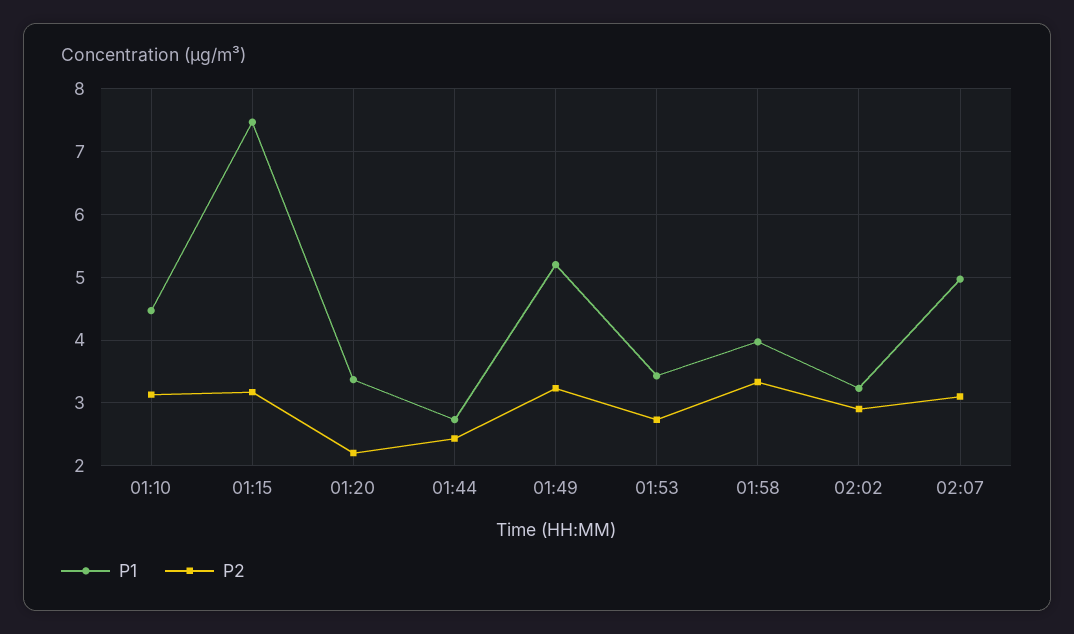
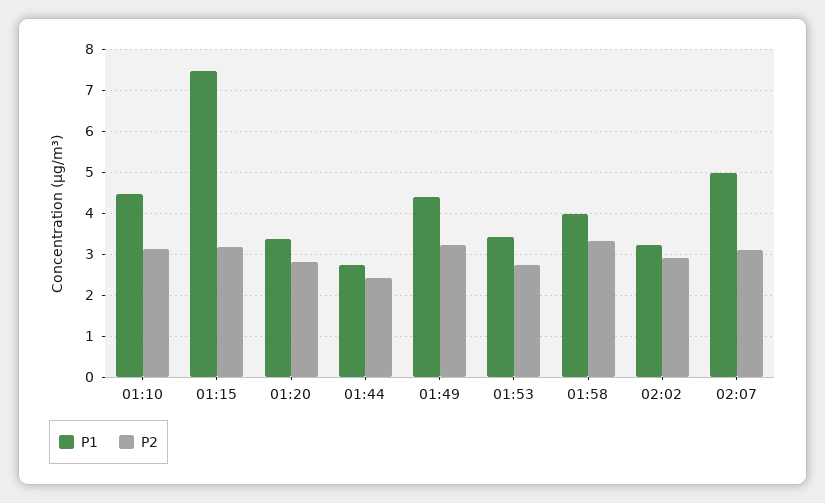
  {
    "P1": {
      "01:10": 4.5,
      "01:15": 7.5,
      "01:20": 3.4,
      "01:44": 2.7,
-     "01:49": 5.2,
+     "01:49": 4.4,
      "01:53": 3.4,
      "01:58": 4,
      "02:02": 3.2,
      "02:07": 5
    },
    "P2": {
      "01:10": 3.1,
      "01:15": 3.2,
-     "01:20": 2.2,
+     "01:20": 2.8,
      "01:44": 2.4,
      "01:49": 3.2,
      "01:53": 2.7,
      "01:58": 3.3,
      "02:02": 2.9,
      "02:07": 3.1
    }
  }

